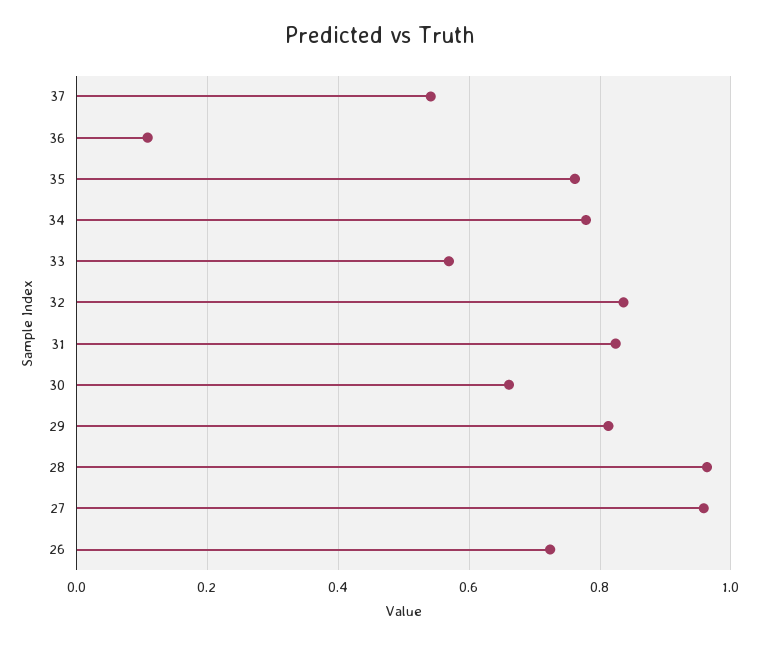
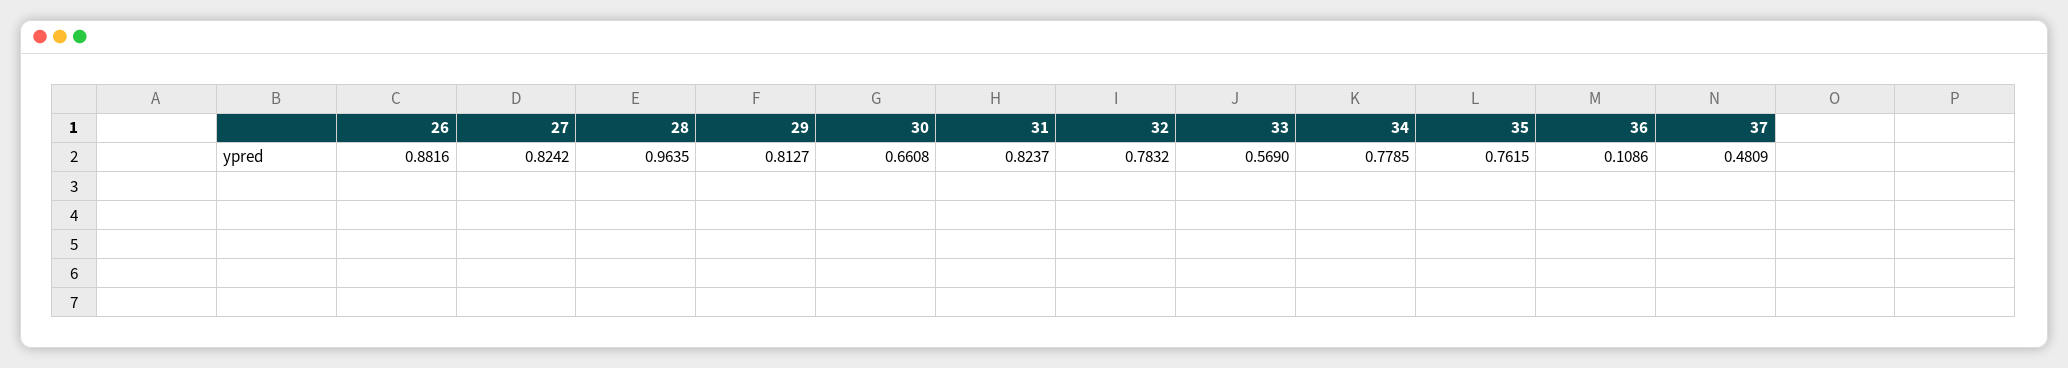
  {
-   "37": 0.54,
+   "37": 0.4809,
    "36": 0.1086,
    "35": 0.7615,
    "34": 0.7785,
    "33": 0.569,
-   "32": 0.84,
+   "32": 0.7832,
    "31": 0.8237,
    "30": 0.6608,
    "29": 0.8127,
    "28": 0.9635,
-   "27": 0.96,
+   "27": 0.8242,
-   "26": 0.72
+   "26": 0.8816
  }

